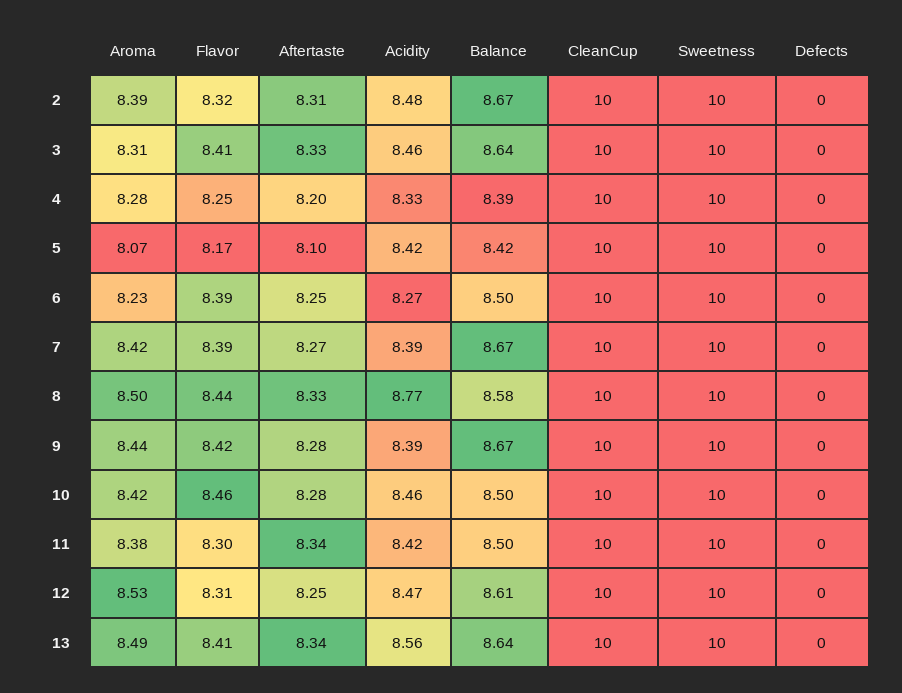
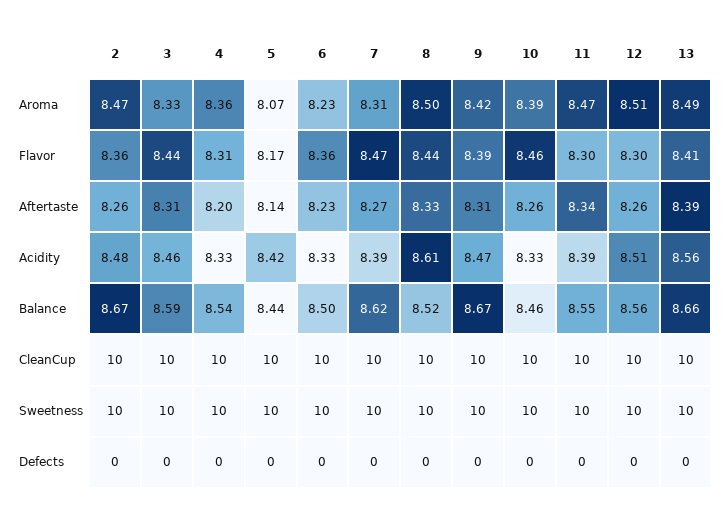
  {
    "Aroma": {
-     "2": 8.39,
+     "2": 8.47,
-     "3": 8.31,
+     "3": 8.33,
-     "4": 8.28,
+     "4": 8.36,
      "5": 8.07,
      "6": 8.23,
-     "7": 8.42,
+     "7": 8.31,
      "8": 8.5,
-     "9": 8.44,
+     "9": 8.42,
-     "10": 8.42,
+     "10": 8.39,
-     "11": 8.38,
+     "11": 8.47,
-     "12": 8.53,
+     "12": 8.51,
      "13": 8.49
    },
    "Flavor": {
-     "2": 8.32,
+     "2": 8.36,
-     "3": 8.41,
+     "3": 8.44,
-     "4": 8.25,
+     "4": 8.31,
      "5": 8.17,
-     "6": 8.39,
+     "6": 8.36,
-     "7": 8.39,
+     "7": 8.47,
      "8": 8.44,
-     "9": 8.42,
+     "9": 8.39,
      "10": 8.46,
      "11": 8.3,
-     "12": 8.31,
+     "12": 8.3,
      "13": 8.41
    },
    "Aftertaste": {
-     "2": 8.31,
+     "2": 8.26,
-     "3": 8.33,
+     "3": 8.31,
      "4": 8.2,
-     "5": 8.1,
+     "5": 8.14,
-     "6": 8.25,
+     "6": 8.23,
      "7": 8.27,
      "8": 8.33,
-     "9": 8.28,
+     "9": 8.31,
-     "10": 8.28,
+     "10": 8.26,
      "11": 8.34,
-     "12": 8.25,
+     "12": 8.26,
-     "13": 8.34
+     "13": 8.39
    },
    "Acidity": {
      "2": 8.48,
      "3": 8.46,
      "4": 8.33,
      "5": 8.42,
-     "6": 8.27,
+     "6": 8.33,
      "7": 8.39,
-     "8": 8.77,
+     "8": 8.61,
-     "9": 8.39,
+     "9": 8.47,
-     "10": 8.46,
+     "10": 8.33,
-     "11": 8.42,
+     "11": 8.39,
-     "12": 8.47,
+     "12": 8.51,
      "13": 8.56
    },
    "Balance": {
      "2": 8.67,
-     "3": 8.64,
+     "3": 8.59,
-     "4": 8.39,
+     "4": 8.54,
-     "5": 8.42,
+     "5": 8.44,
      "6": 8.5,
-     "7": 8.67,
+     "7": 8.62,
-     "8": 8.58,
+     "8": 8.52,
      "9": 8.67,
-     "10": 8.5,
+     "10": 8.46,
-     "11": 8.5,
+     "11": 8.55,
-     "12": 8.61,
+     "12": 8.56,
-     "13": 8.64
+     "13": 8.66
    },
    "CleanCup": {
      "2": 10,
      "3": 10,
      "4": 10,
      "5": 10,
      "6": 10,
      "7": 10,
      "8": 10,
      "9": 10,
      "10": 10,
      "11": 10,
      "12": 10,
      "13": 10
    },
    "Sweetness": {
      "2": 10,
      "3": 10,
      "4": 10,
      "5": 10,
      "6": 10,
      "7": 10,
      "8": 10,
      "9": 10,
      "10": 10,
      "11": 10,
      "12": 10,
      "13": 10
    },
    "Defects": {
      "2": 0,
      "3": 0,
      "4": 0,
      "5": 0,
      "6": 0,
      "7": 0,
      "8": 0,
      "9": 0,
      "10": 0,
      "11": 0,
      "12": 0,
      "13": 0
    }
  }

